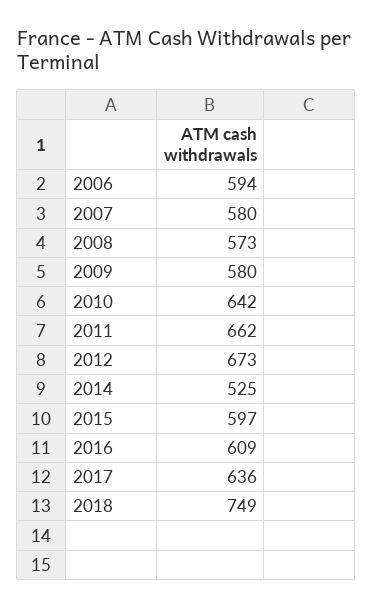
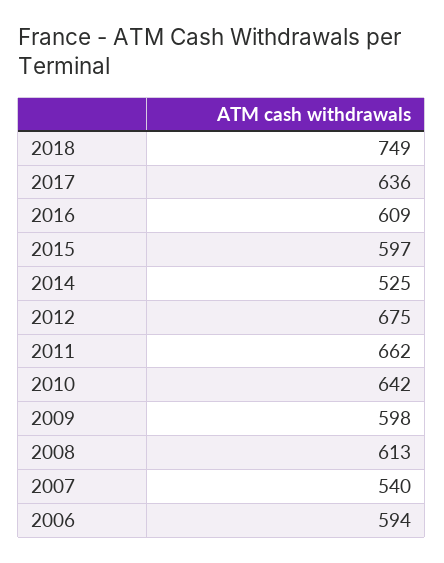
  {
    "2006": 594,
-   "2007": 580,
+   "2007": 540,
-   "2008": 573,
+   "2008": 613,
-   "2009": 580,
+   "2009": 598,
    "2010": 642,
    "2011": 662,
-   "2012": 673,
+   "2012": 675,
    "2014": 525,
    "2015": 597,
    "2016": 609,
    "2017": 636,
    "2018": 749
  }

